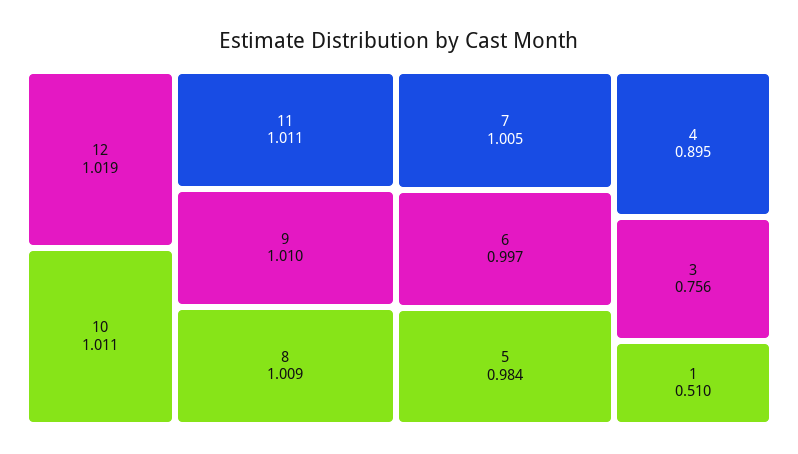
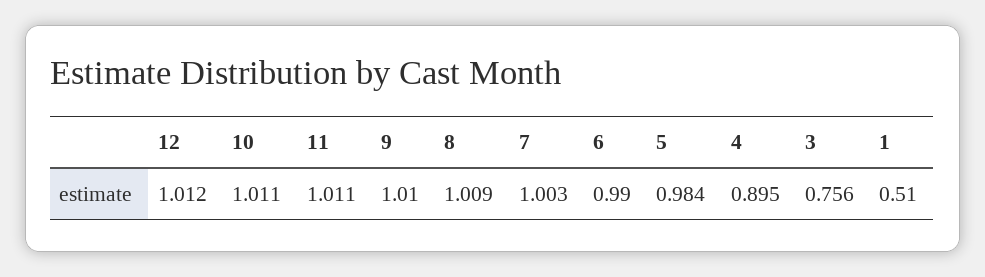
  {
-   "12": 1.019,
+   "12": 1.012,
    "10": 1.011,
    "11": 1.011,
    "9": 1.01,
    "8": 1.009,
-   "7": 1.005,
+   "7": 1.003,
-   "6": 0.997,
+   "6": 0.99,
    "5": 0.984,
    "4": 0.895,
    "3": 0.756,
    "1": 0.51
  }

